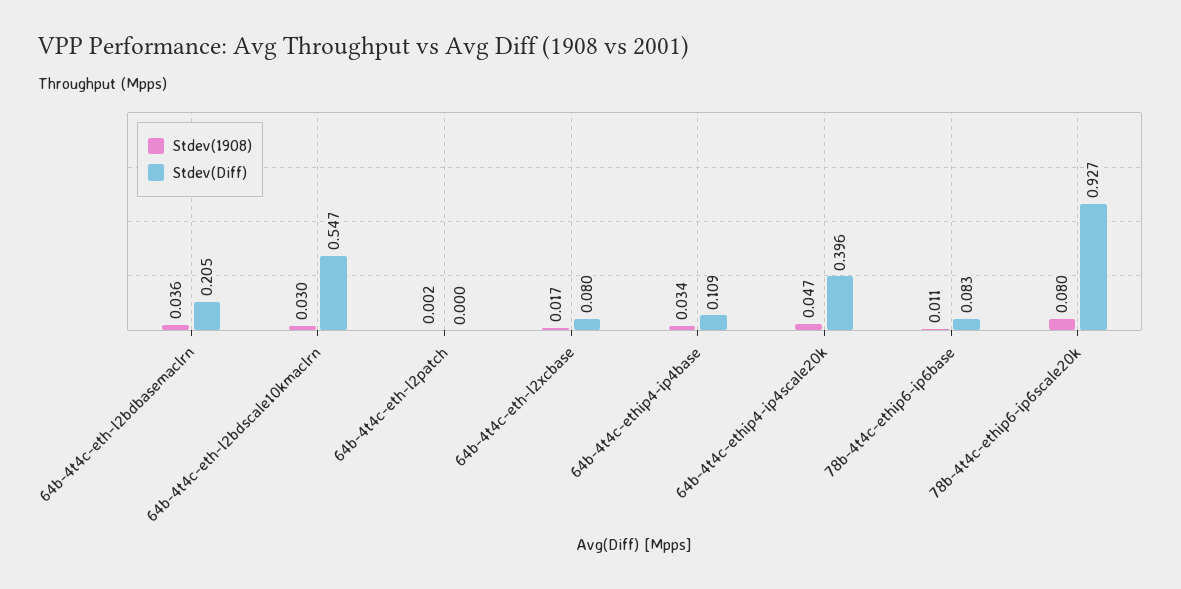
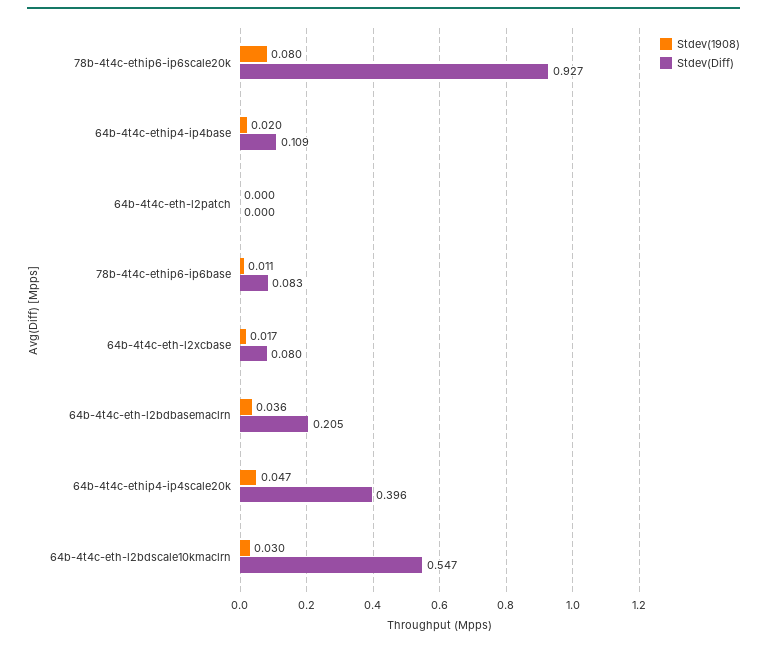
  {
    "Stdev(1908)": {
      "64b-4t4c-eth-l2bdbasemaclrn": 0.036,
      "64b-4t4c-eth-l2bdscale10kmaclrn": 0.03,
-     "64b-4t4c-eth-l2patch": 0.002,
+     "64b-4t4c-eth-l2patch": 0,
      "64b-4t4c-eth-l2xcbase": 0.017,
-     "64b-4t4c-ethip4-ip4base": 0.034,
+     "64b-4t4c-ethip4-ip4base": 0.02,
      "64b-4t4c-ethip4-ip4scale20k": 0.047,
      "78b-4t4c-ethip6-ip6base": 0.011,
      "78b-4t4c-ethip6-ip6scale20k": 0.08
    },
    "Stdev(Diff)": {
      "64b-4t4c-eth-l2bdbasemaclrn": 0.205,
      "64b-4t4c-eth-l2bdscale10kmaclrn": 0.547,
      "64b-4t4c-eth-l2patch": 0,
      "64b-4t4c-eth-l2xcbase": 0.08,
      "64b-4t4c-ethip4-ip4base": 0.109,
      "64b-4t4c-ethip4-ip4scale20k": 0.396,
      "78b-4t4c-ethip6-ip6base": 0.083,
      "78b-4t4c-ethip6-ip6scale20k": 0.927
    }
  }

